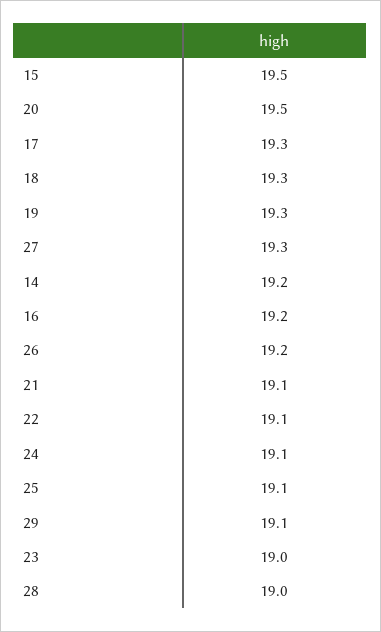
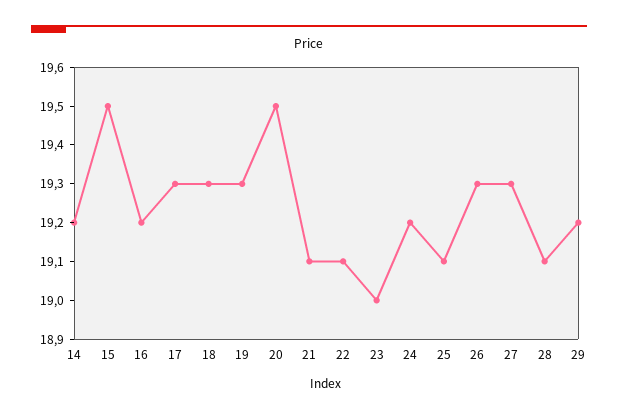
  {
    "15": 19.5,
    "20": 19.5,
    "17": 19.3,
    "18": 19.3,
    "19": 19.3,
    "27": 19.3,
    "14": 19.2,
    "16": 19.2,
-   "26": 19.2,
+   "26": 19.3,
    "21": 19.1,
    "22": 19.1,
-   "24": 19.1,
+   "24": 19.2,
    "25": 19.1,
-   "29": 19.1,
+   "29": 19.2,
    "23": 19,
-   "28": 19
+   "28": 19.1
  }

